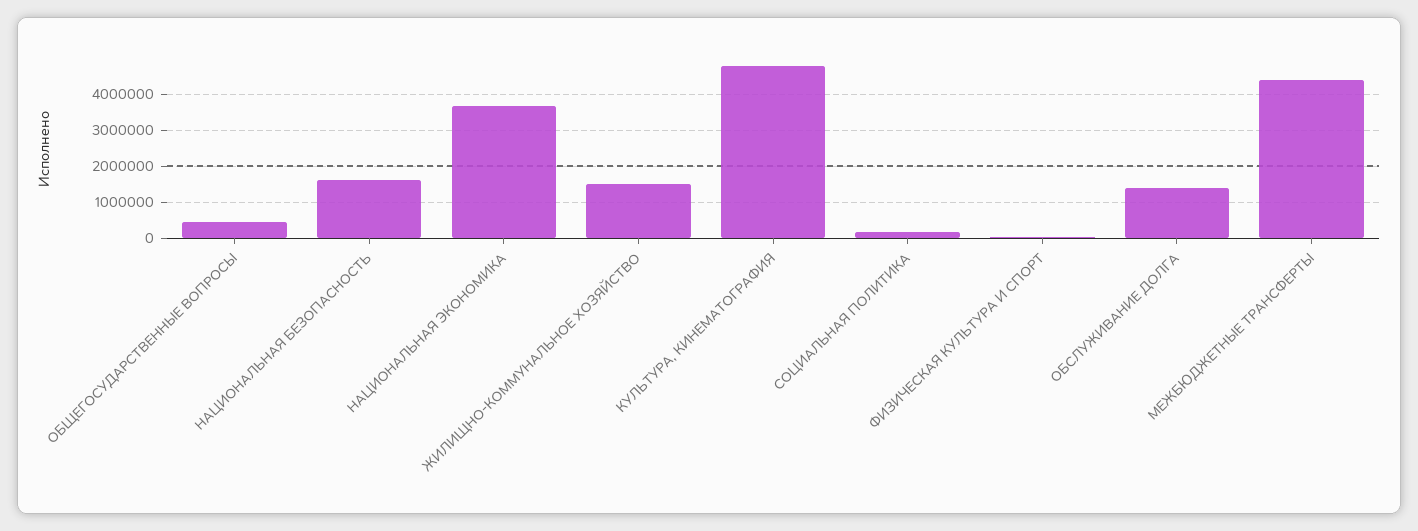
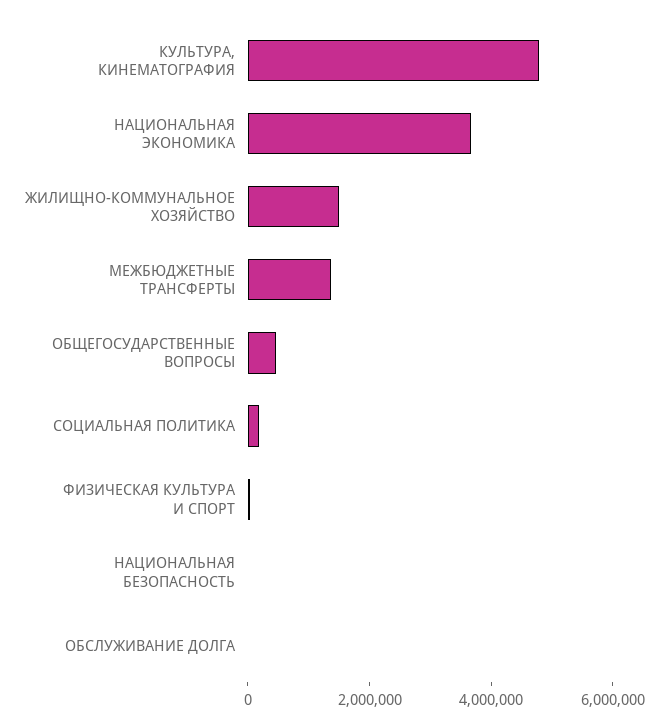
  {
    "ОБЩЕГОСУДАРСТВЕННЫЕ ВОПРОСЫ": 400000,
-   "НАЦИОНАЛЬНАЯ БЕЗОПАСНОСТЬ": 1600000,
+   "НАЦИОНАЛЬНАЯ БЕЗОПАСНОСТЬ": 0,
    "НАЦИОНАЛЬНАЯ ЭКОНОМИКА": 3600000,
    "ЖИЛИЩНО-КОММУНАЛЬНОЕ ХОЗЯЙСТВО": 1400000,
    "КУЛЬТУРА, КИНЕМАТОГРАФИЯ": 4800000,
    "СОЦИАЛЬНАЯ ПОЛИТИКА": 200000,
    "ФИЗИЧЕСКАЯ КУЛЬТУРА И СПОРТ": 0,
-   "ОБСЛУЖИВАНИЕ ДОЛГА": 1400000,
+   "ОБСЛУЖИВАНИЕ ДОЛГА": 0,
-   "МЕЖБЮДЖЕТНЫЕ ТРАНСФЕРТЫ": 4400000
+   "МЕЖБЮДЖЕТНЫЕ ТРАНСФЕРТЫ": 1500000
  }

